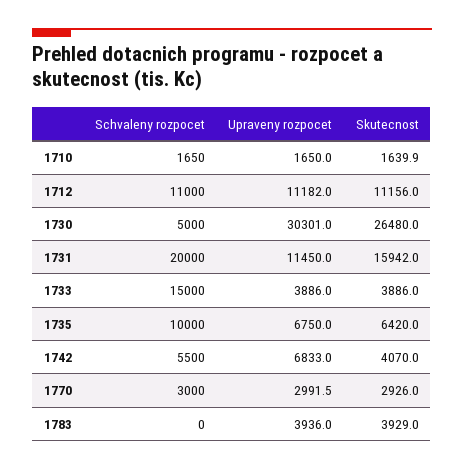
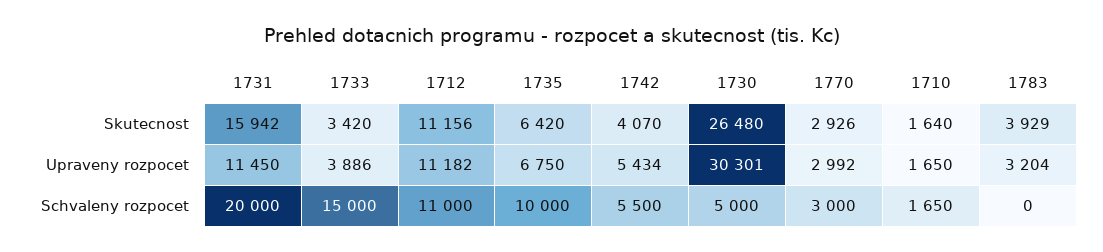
  {
    "Schvaleny rozpocet": {
      "1710": 1650,
      "1712": 11000,
      "1730": 5000,
      "1731": 20000,
      "1733": 15000,
      "1735": 10000,
      "1742": 5500,
      "1770": 3000,
      "1783": 0
    },
    "Upraveny rozpocet": {
      "1710": 1650,
      "1712": 11182,
      "1730": 30301,
      "1731": 11450,
      "1733": 3886,
      "1735": 6750,
-     "1742": 6833,
+     "1742": 5434,
      "1770": 2991.5,
-     "1783": 3936
+     "1783": 3204
    },
    "Skutecnost": {
      "1710": 1639.9,
      "1712": 11156,
      "1730": 26480,
      "1731": 15942,
-     "1733": 3886,
+     "1733": 3420,
      "1735": 6420,
      "1742": 4070,
      "1770": 2926,
      "1783": 3929
    }
  }

